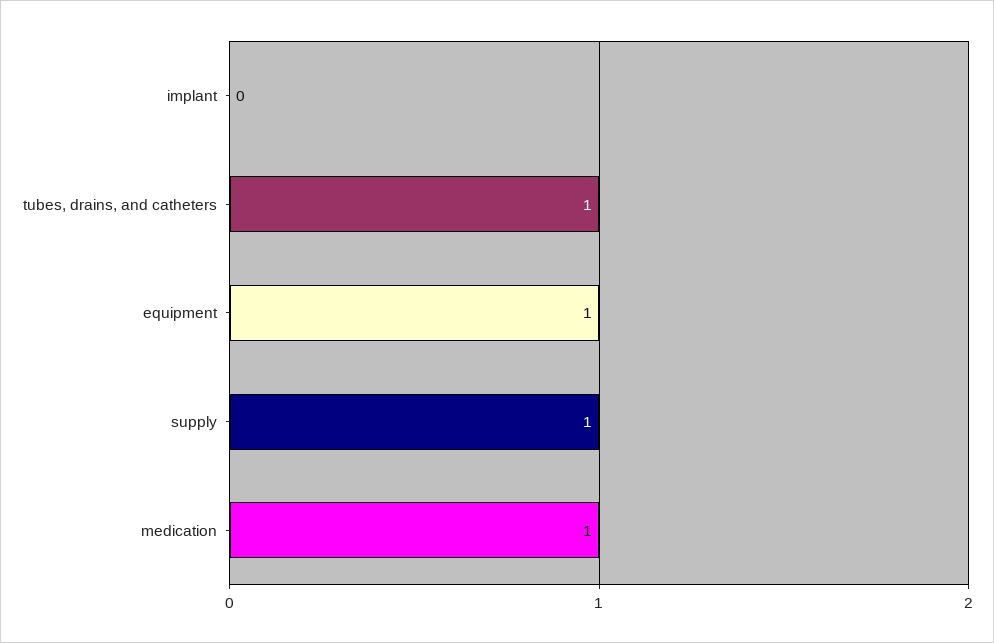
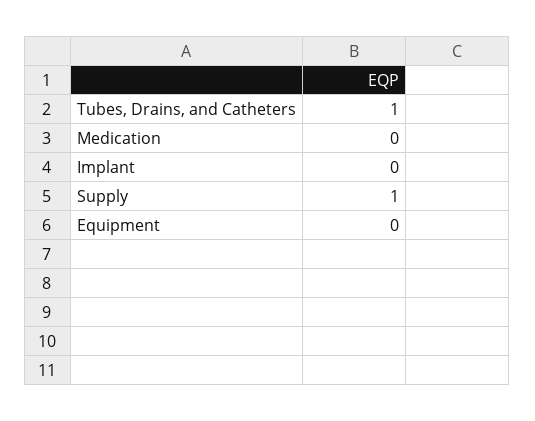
  {
    "implant": 0,
    "tubes, drains, and catheters": 1,
-   "equipment": 1,
+   "equipment": 0,
    "supply": 1,
-   "medication": 1
+   "medication": 0
  }

